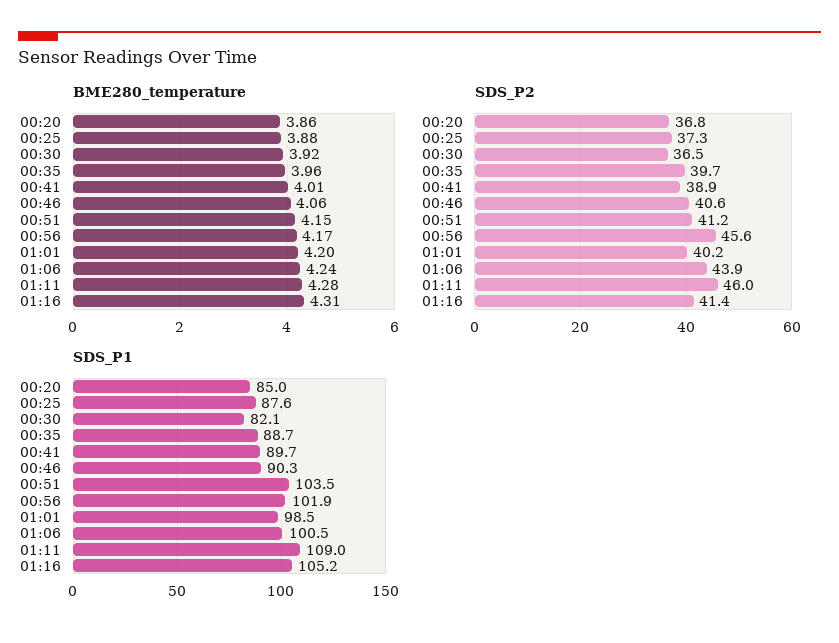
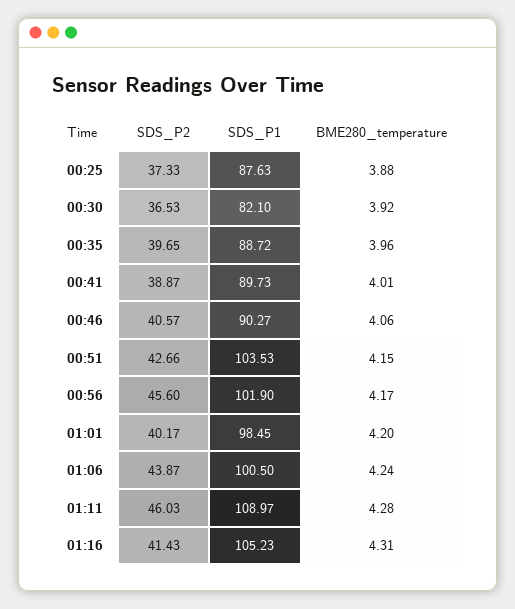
  {
    "BME280_temperature": {
-     "00:20": 3.86,
      "00:25": 3.88,
      "00:30": 3.92,
      "00:35": 3.96,
      "00:41": 4.01,
      "00:46": 4.06,
      "00:51": 4.15,
      "00:56": 4.17,
      "01:01": 4.2,
      "01:06": 4.24,
      "01:11": 4.28,
      "01:16": 4.31
    },
    "SDS_P2": {
-     "00:20": 36.8,
      "00:25": 37.33,
      "00:30": 36.53,
      "00:35": 39.65,
      "00:41": 38.87,
      "00:46": 40.57,
-     "00:51": 41.2,
+     "00:51": 42.66,
      "00:56": 45.6,
      "01:01": 40.17,
      "01:06": 43.87,
      "01:11": 46.03,
      "01:16": 41.43
    },
    "SDS_P1": {
-     "00:20": 85,
      "00:25": 87.63,
      "00:30": 82.1,
      "00:35": 88.72,
      "00:41": 89.73,
      "00:46": 90.27,
      "00:51": 103.53,
      "00:56": 101.9,
      "01:01": 98.45,
      "01:06": 100.5,
      "01:11": 108.97,
      "01:16": 105.23
    }
  }

